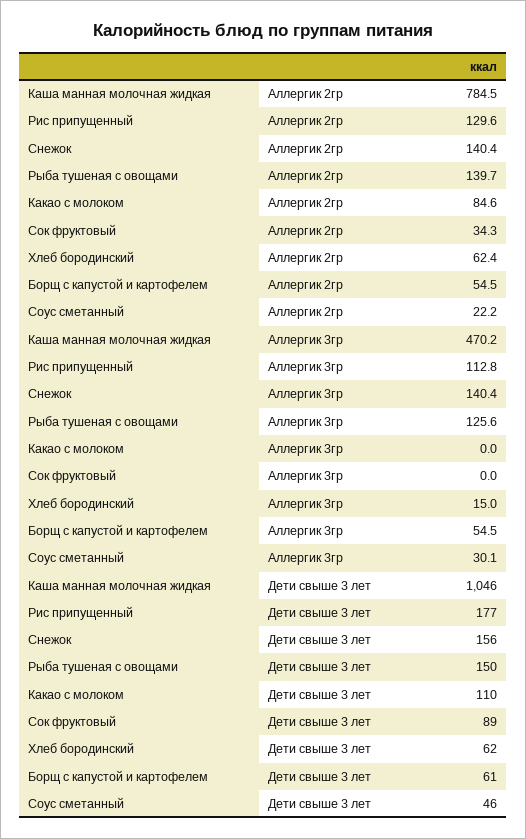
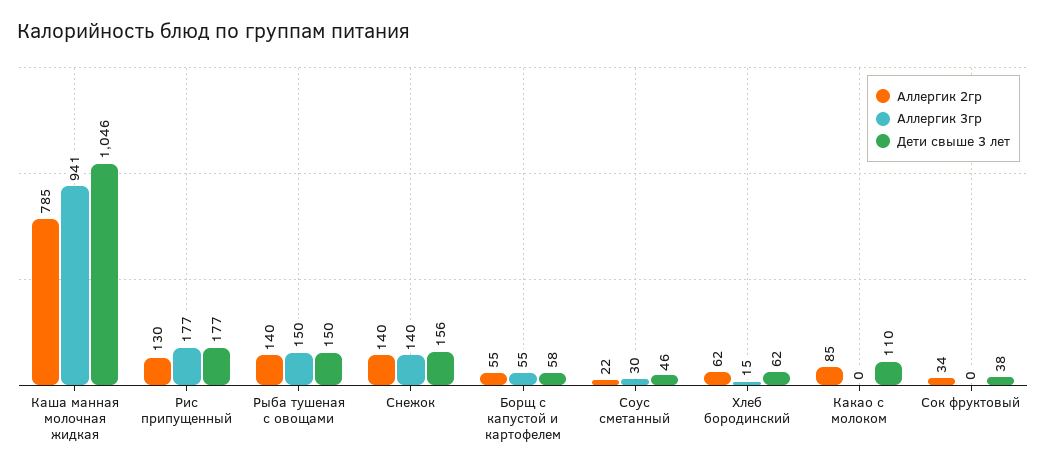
  {
    "Аллергик 2гр": {
      "Каша манная молочная жидкая": 784.5,
      "Рис припущенный": 129.6,
      "Снежок": 140.4,
      "Рыба тушеная с овощами": 139.7,
      "Какао с молоком": 84.6,
      "Сок фруктовый": 34.3,
      "Хлеб бородинский": 62.4,
      "Борщ с капустой и картофелем": 54.5,
      "Соус сметанный": 22.2
    },
    "Аллергик 3гр": {
-     "Каша манная молочная жидкая": 470.2,
+     "Каша манная молочная жидкая": 941,
-     "Рис припущенный": 112.8,
+     "Рис припущенный": 177,
      "Снежок": 140.4,
-     "Рыба тушеная с овощами": 125.6,
+     "Рыба тушеная с овощами": 150,
      "Какао с молоком": 0,
      "Сок фруктовый": 0,
      "Хлеб бородинский": 15,
      "Борщ с капустой и картофелем": 54.5,
      "Соус сметанный": 30.1
    },
    "Дети свыше 3 лет": {
      "Каша манная молочная жидкая": 1046,
      "Рис припущенный": 177,
      "Снежок": 156,
      "Рыба тушеная с овощами": 150,
      "Какао с молоком": 110,
-     "Сок фруктовый": 89,
+     "Сок фруктовый": 38,
      "Хлеб бородинский": 62,
-     "Борщ с капустой и картофелем": 61,
+     "Борщ с капустой и картофелем": 58,
      "Соус сметанный": 46
    }
  }

